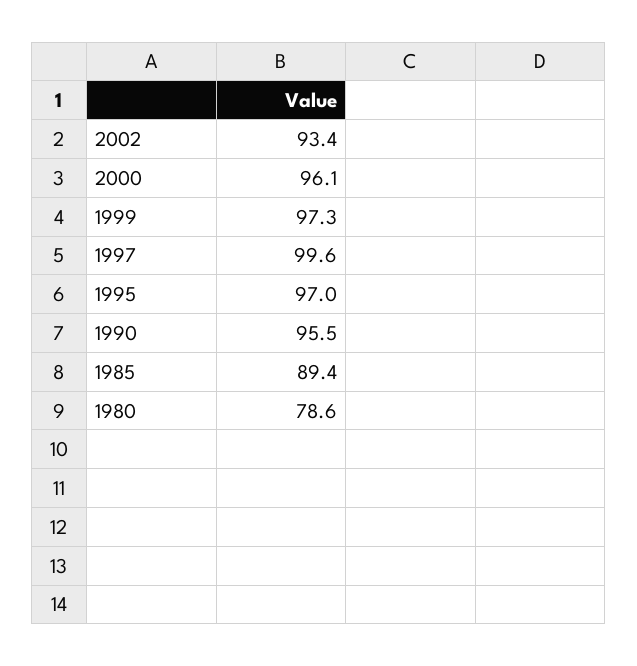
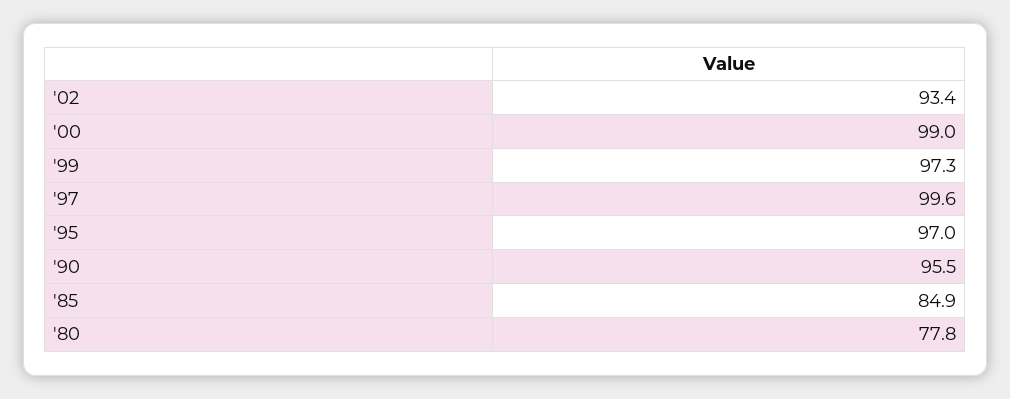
  {
    "2002": 93.4,
-   "2000": 96.1,
+   "2000": 99,
    "1999": 97.3,
    "1997": 99.6,
    "1995": 97,
    "1990": 95.5,
-   "1985": 89.4,
+   "1985": 84.9,
-   "1980": 78.6
+   "1980": 77.8
  }

